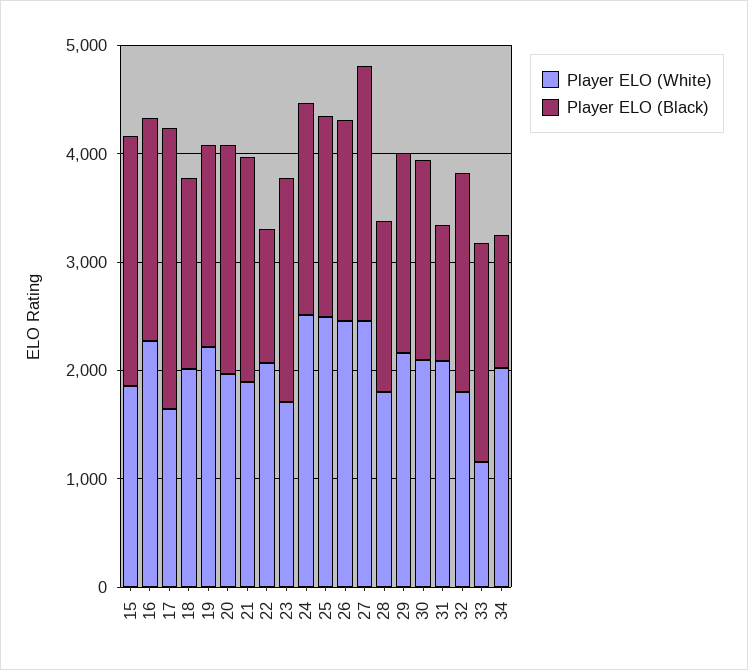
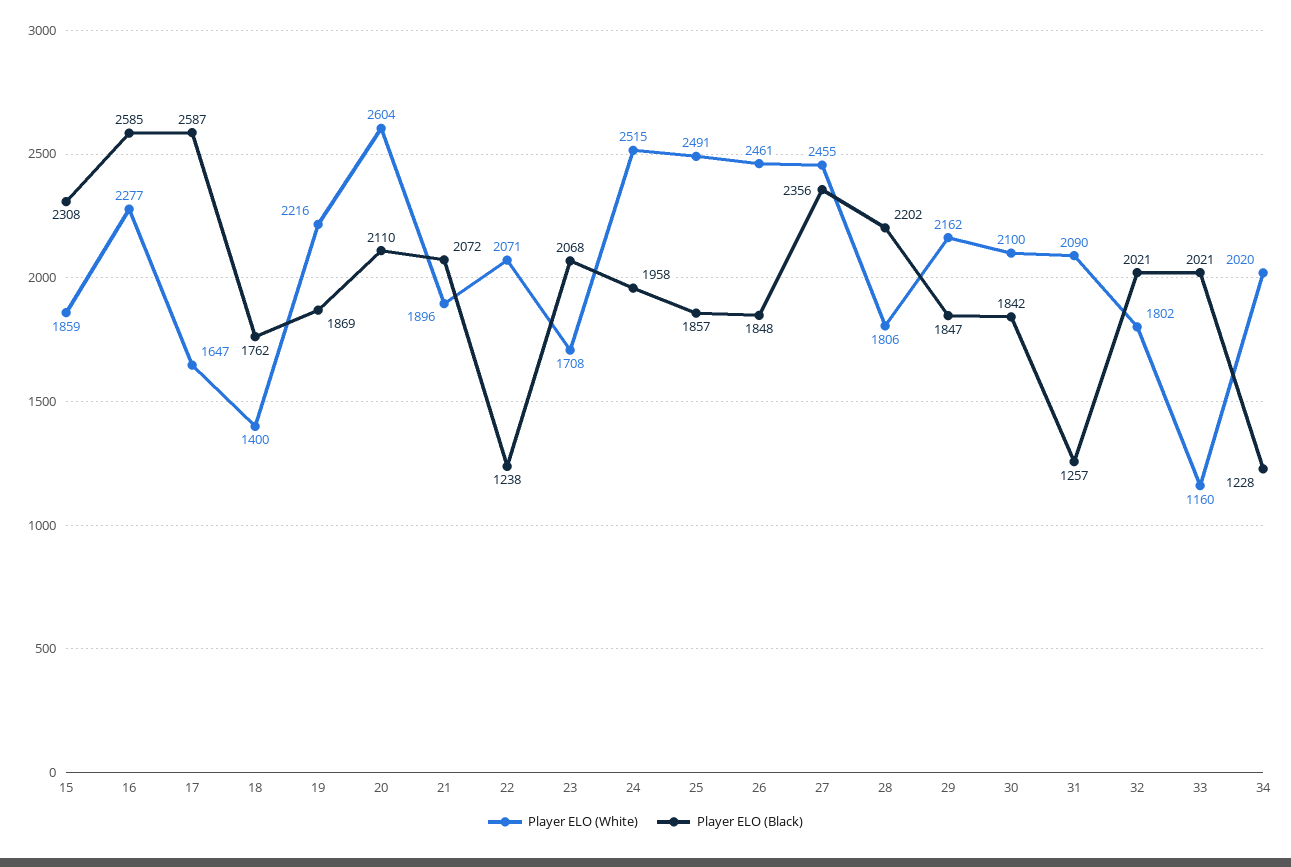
  {
    "Player ELO (White)": {
      "15": 1859,
      "16": 2277,
      "17": 1647,
-     "18": 2000,
+     "18": 1400,
      "19": 2216,
-     "20": 2000,
+     "20": 2604,
      "21": 1896,
      "22": 2071,
      "23": 1708,
      "24": 2515,
      "25": 2491,
      "26": 2461,
      "27": 2455,
      "28": 1806,
      "29": 2162,
      "30": 2100,
      "31": 2090,
      "32": 1802,
      "33": 1160,
      "34": 2020
    },
    "Player ELO (Black)": {
      "15": 2308,
-     "16": 2000,
+     "16": 2585,
      "17": 2587,
      "18": 1762,
      "19": 1869,
      "20": 2110,
      "21": 2072,
      "22": 1238,
      "23": 2068,
      "24": 1958,
      "25": 1857,
      "26": 1848,
      "27": 2356,
-     "28": 1600,
+     "28": 2202,
      "29": 1847,
      "30": 1842,
      "31": 1257,
      "32": 2021,
      "33": 2021,
      "34": 1228
    }
  }

